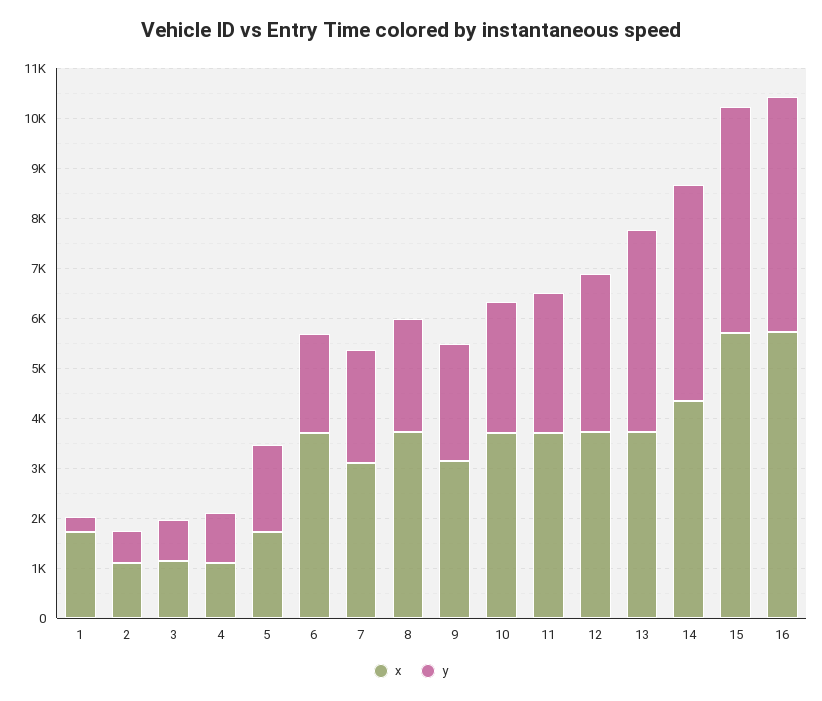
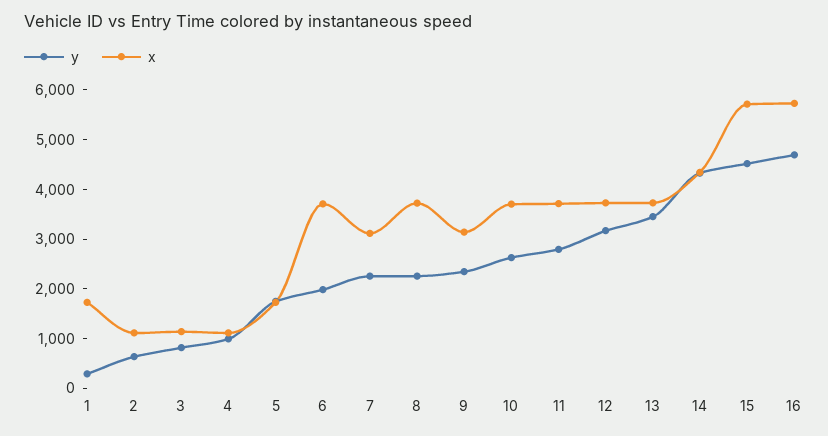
  {
    "x": {
      "1": 1800,
      "2": 1200,
      "3": 1200,
      "4": 1200,
      "5": 1800,
      "6": 3800,
      "7": 3200,
      "8": 3800,
      "9": 3200,
      "10": 3800,
      "11": 3800,
      "12": 3800,
      "13": 3800,
      "14": 4400,
      "15": 5800,
      "16": 5800
    },
    "y": {
      "1": 200,
      "2": 600,
      "3": 800,
      "4": 1000,
      "5": 1800,
      "6": 2000,
      "7": 2200,
      "8": 2200,
      "9": 2400,
      "10": 2600,
      "11": 2800,
      "12": 3200,
-     "13": 4000,
+     "13": 3400,
      "14": 4400,
      "15": 4600,
      "16": 4600
    }
  }

